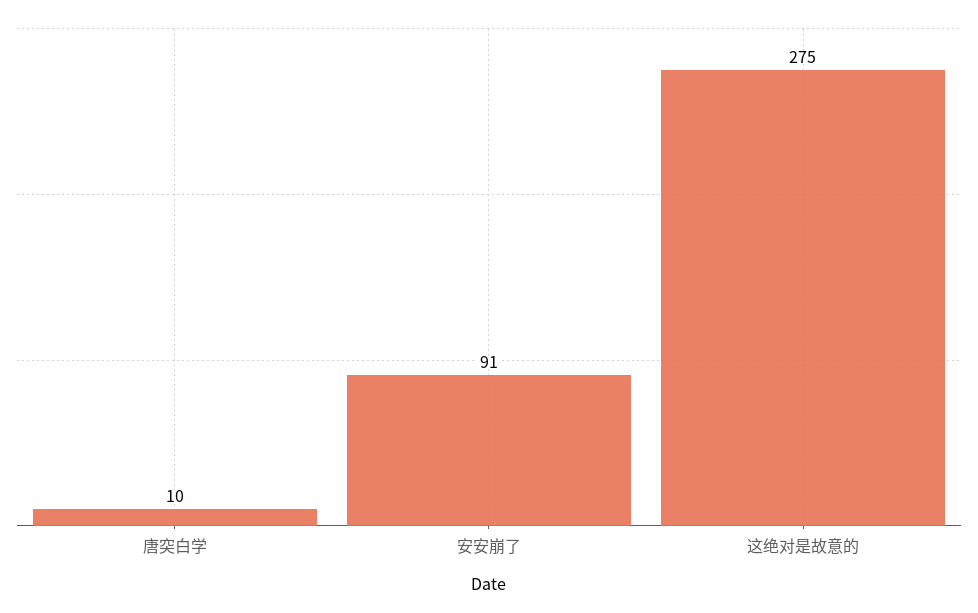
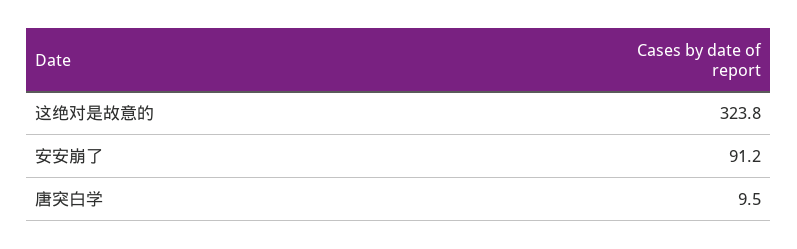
  {
    "唐突白学": 9.5,
    "安安崩了": 91.2,
-   "这绝对是故意的": 275
+   "这绝对是故意的": 323.8
  }

